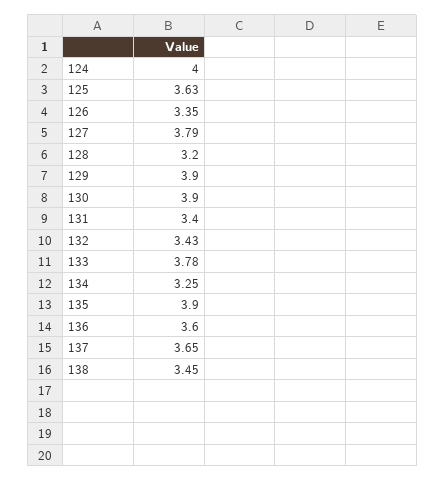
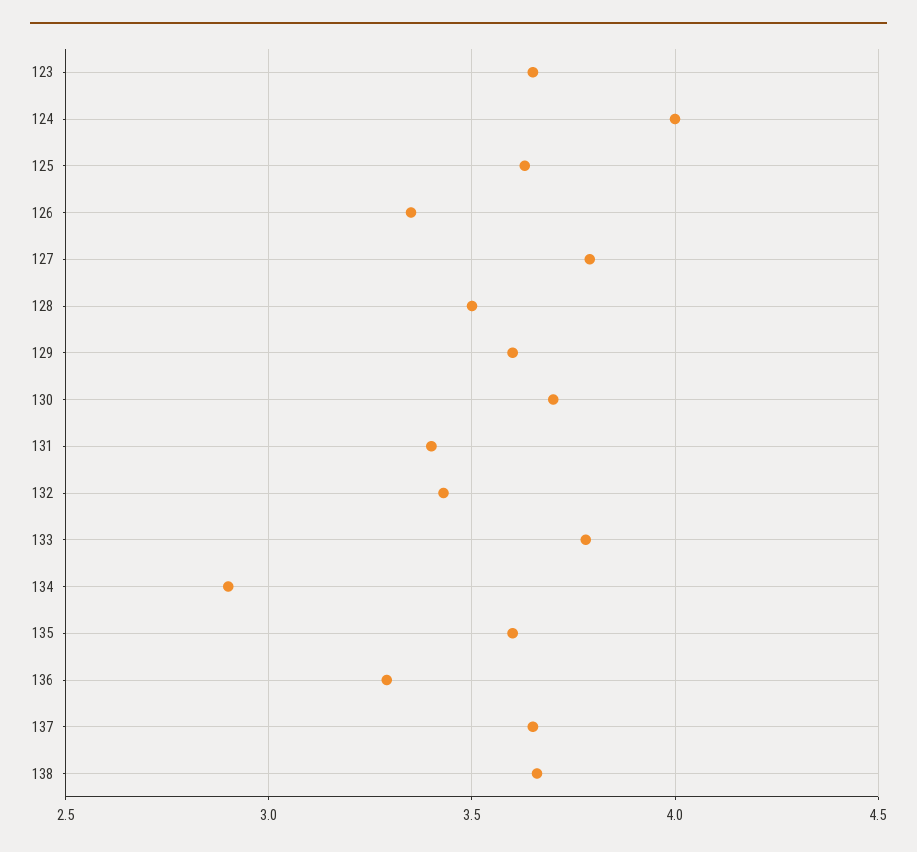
  {
    "124": 4,
    "125": 3.63,
    "126": 3.35,
    "127": 3.79,
-   "128": 3.2,
+   "128": 3.5,
-   "129": 3.9,
+   "129": 3.6,
-   "130": 3.9,
+   "130": 3.7,
    "131": 3.4,
    "132": 3.43,
    "133": 3.78,
-   "134": 3.25,
+   "134": 2.9,
-   "135": 3.9,
+   "135": 3.6,
-   "136": 3.6,
+   "136": 3.3,
    "137": 3.65,
-   "138": 3.45
+   "138": 3.65,
+   "123": 3.65
  }

